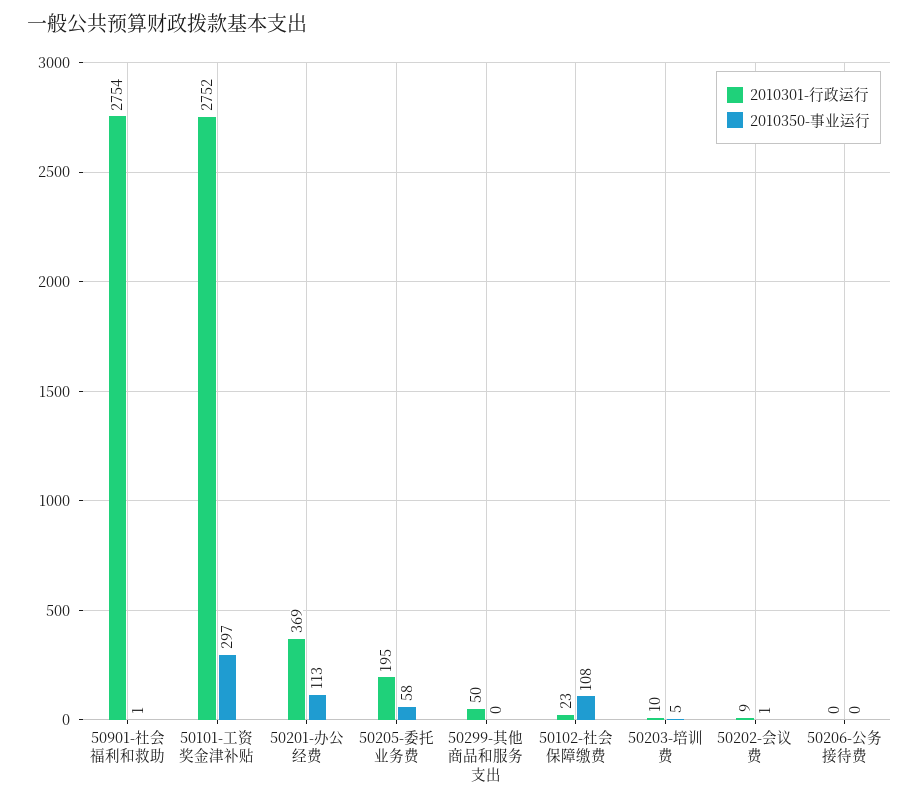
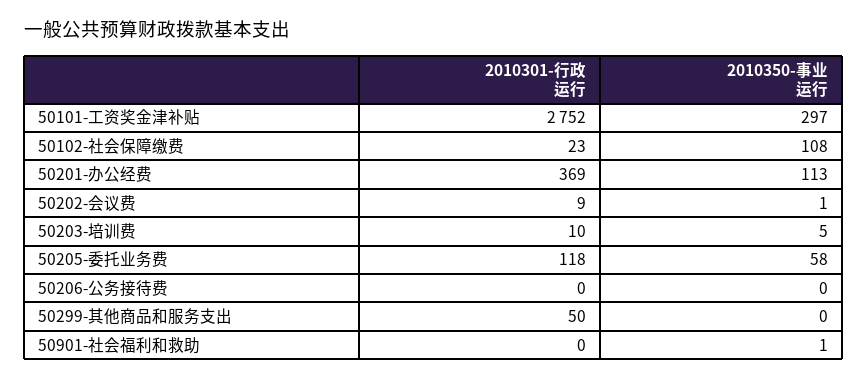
  {
    "2010301-行政运行": {
-     "50901-社会福利和救助": 2754,
+     "50901-社会福利和救助": 0,
      "50101-工资奖金津补贴": 2752,
      "50201-办公经费": 369,
-     "50205-委托业务费": 195,
+     "50205-委托业务费": 118,
      "50299-其他商品和服务支出": 50,
      "50102-社会保障缴费": 23,
      "50203-培训费": 10,
      "50202-会议费": 9,
      "50206-公务接待费": 0
    },
    "2010350-事业运行": {
      "50901-社会福利和救助": 1,
      "50101-工资奖金津补贴": 297,
      "50201-办公经费": 113,
      "50205-委托业务费": 58,
      "50299-其他商品和服务支出": 0,
      "50102-社会保障缴费": 108,
      "50203-培训费": 5,
      "50202-会议费": 1,
      "50206-公务接待费": 0
    }
  }

